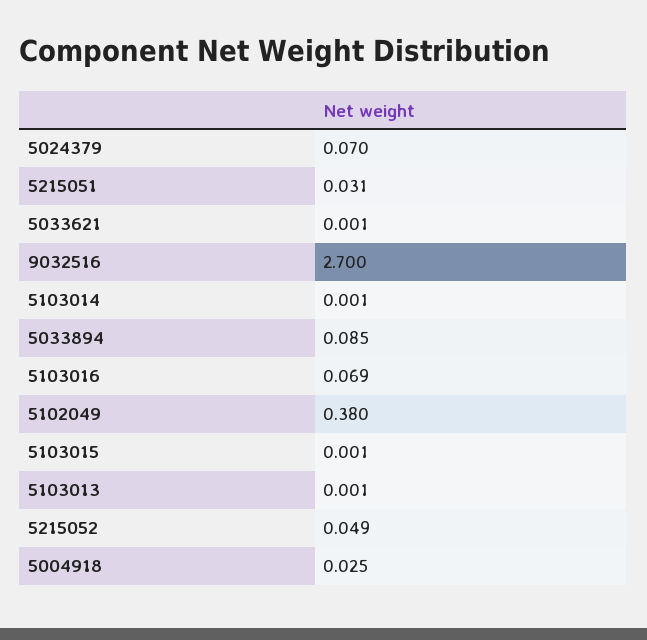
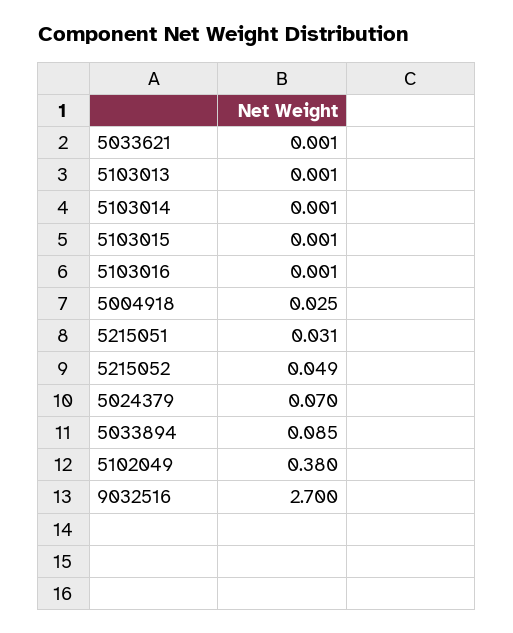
  {
    "5024379": 0.07,
    "5215051": 0.031,
    "5033621": 0.001,
    "9032516": 2.7,
    "5103014": 0.001,
    "5033894": 0.085,
-   "5103016": 0.069,
+   "5103016": 0.001,
    "5102049": 0.38,
    "5103015": 0.001,
    "5103013": 0.001,
    "5215052": 0.049,
    "5004918": 0.025
  }

